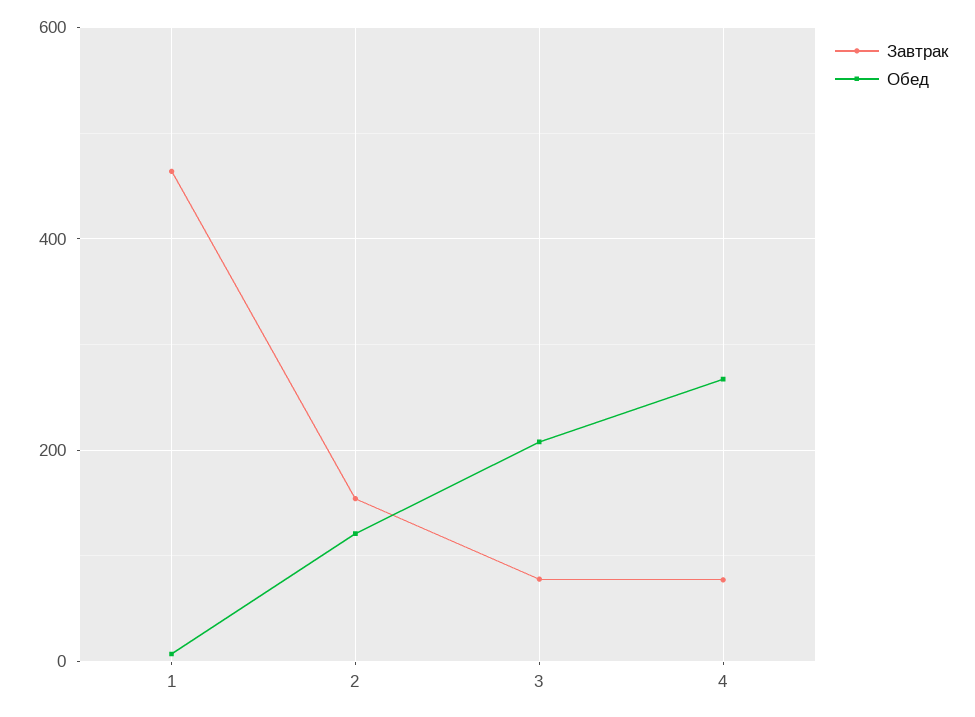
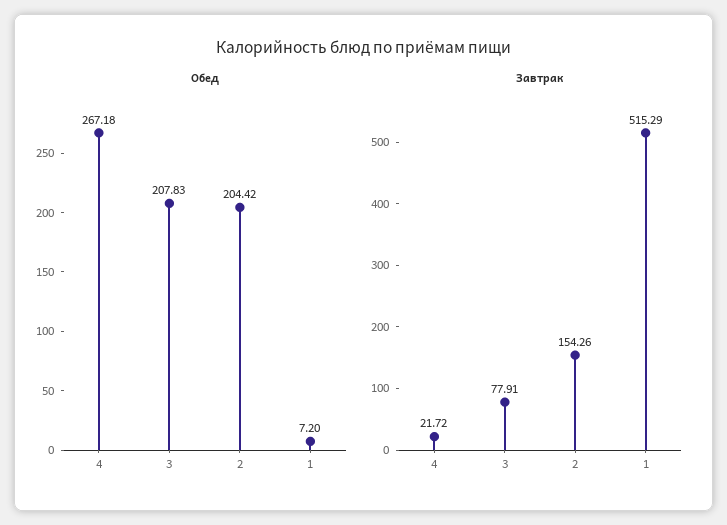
  {
    "Завтрак": {
-     "1": 460,
+     "1": 515.29,
      "2": 154.26,
      "3": 77.91,
-     "4": 80
+     "4": 21.72
    },
    "Обед": {
      "1": 7.2,
-     "2": 120,
+     "2": 204.42,
      "3": 207.83,
      "4": 267.18
    }
  }

